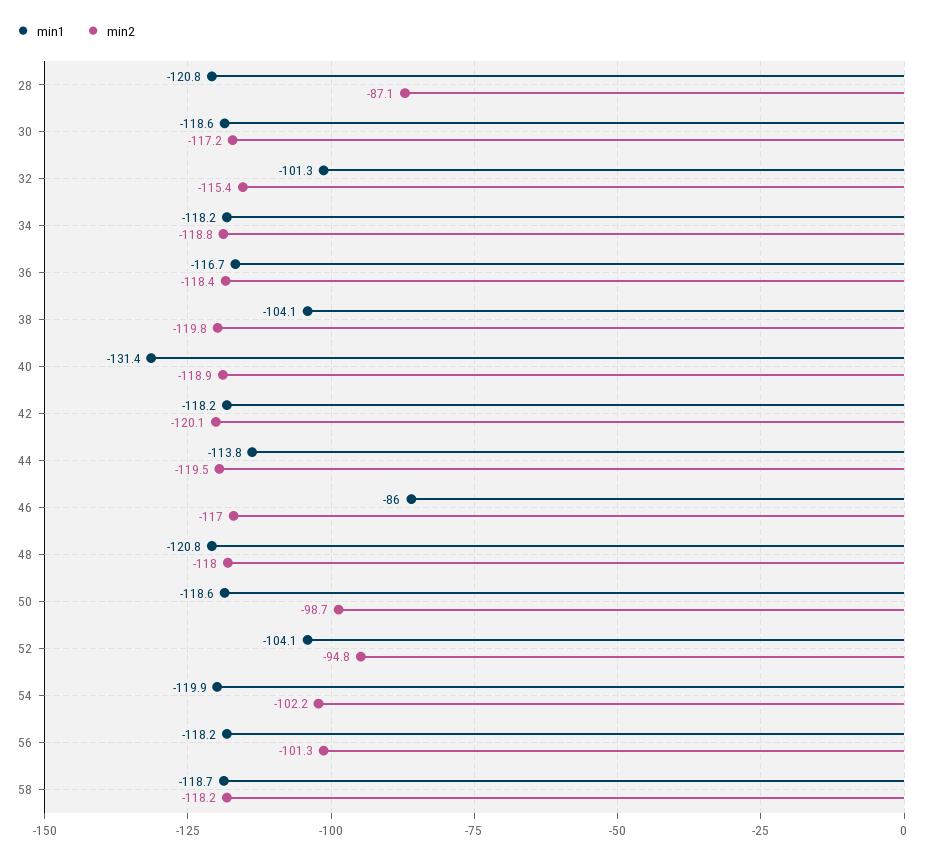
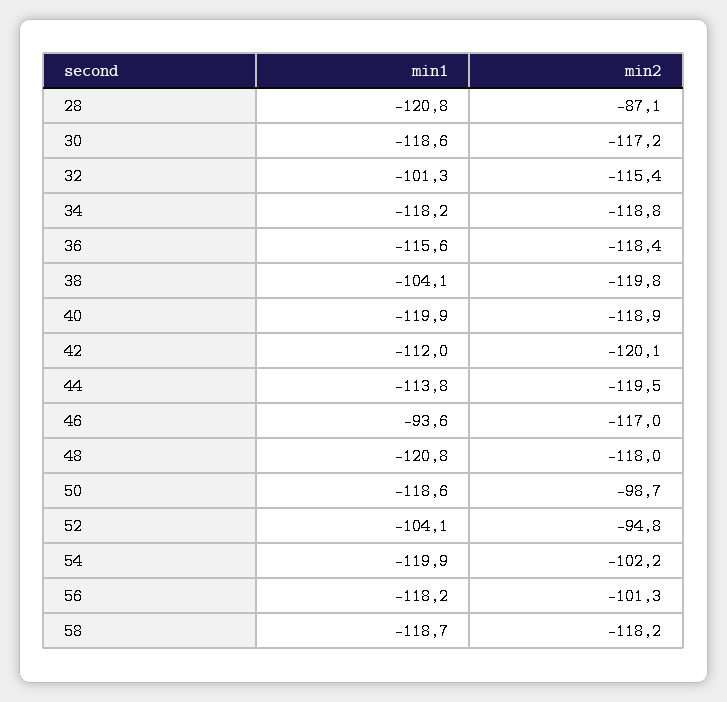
  {
    "min1": {
      "28": -120.8,
      "30": -118.6,
      "32": -101.3,
      "34": -118.2,
-     "36": -116.7,
+     "36": -115.6,
      "38": -104.1,
-     "40": -131.4,
+     "40": -119.9,
-     "42": -118.2,
+     "42": -112,
      "44": -113.8,
-     "46": -86,
+     "46": -93.6,
      "48": -120.8,
      "50": -118.6,
      "52": -104.1,
      "54": -119.9,
      "56": -118.2,
      "58": -118.7
    },
    "min2": {
      "28": -87.1,
      "30": -117.2,
      "32": -115.4,
      "34": -118.8,
      "36": -118.4,
      "38": -119.8,
      "40": -118.9,
      "42": -120.1,
      "44": -119.5,
      "46": -117,
      "48": -118,
      "50": -98.7,
      "52": -94.8,
      "54": -102.2,
      "56": -101.3,
      "58": -118.2
    }
  }

